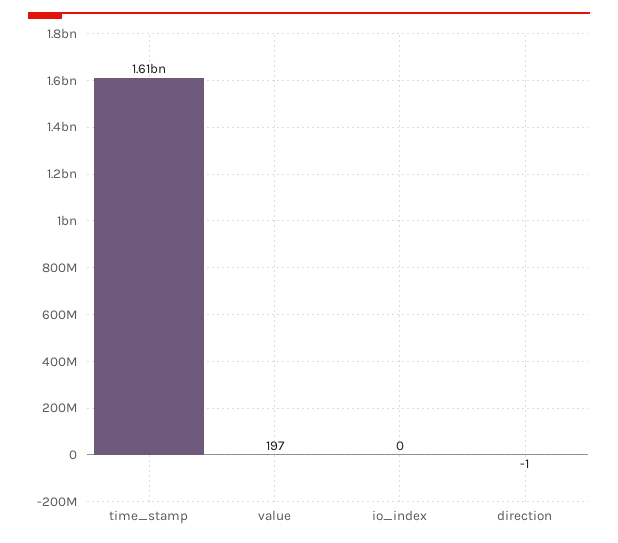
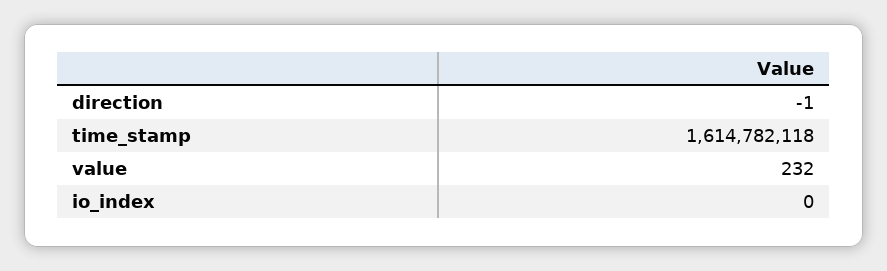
  {
    "time_stamp": 1614782118,
-   "value": 197,
+   "value": 232,
    "io_index": 0,
    "direction": -1
  }

